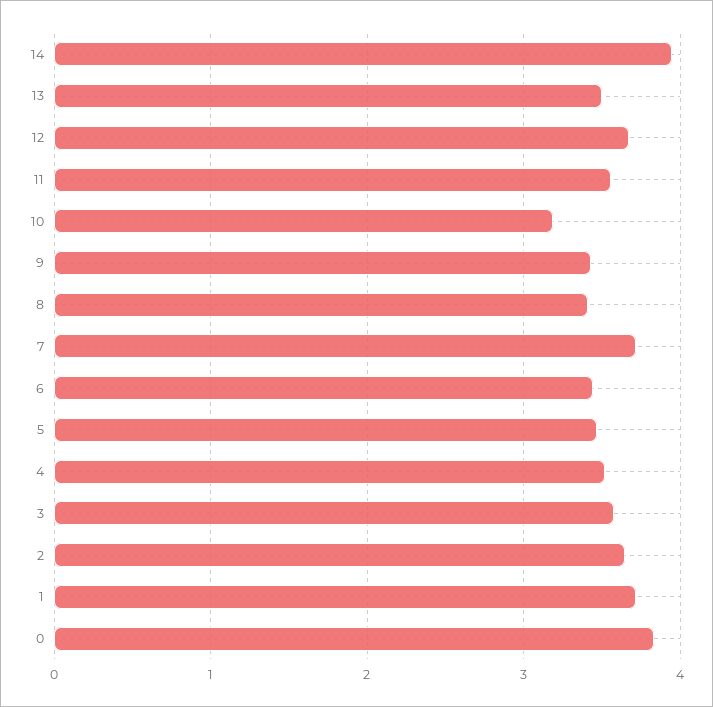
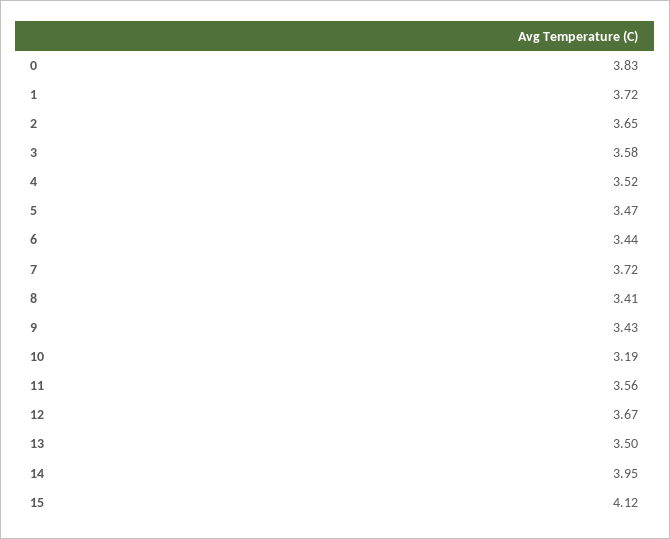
  {
    "14": 3.95,
    "13": 3.5,
    "12": 3.67,
    "11": 3.56,
    "10": 3.19,
    "9": 3.43,
    "8": 3.41,
    "7": 3.72,
    "6": 3.44,
    "5": 3.47,
    "4": 3.52,
    "3": 3.58,
    "2": 3.65,
    "1": 3.72,
-   "0": 3.83
+   "0": 3.83,
+   "15": 4.12
  }

